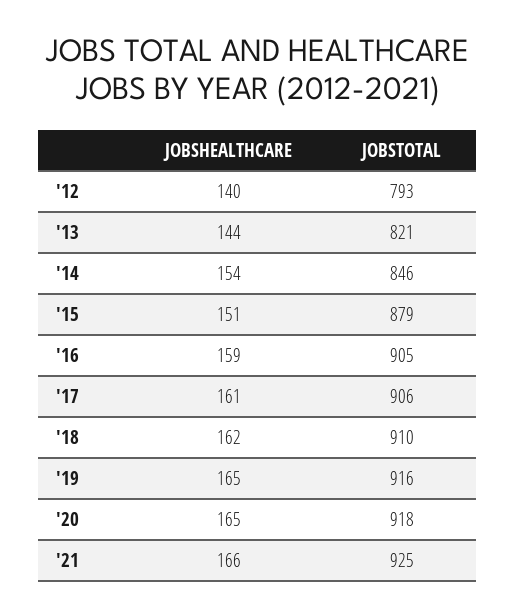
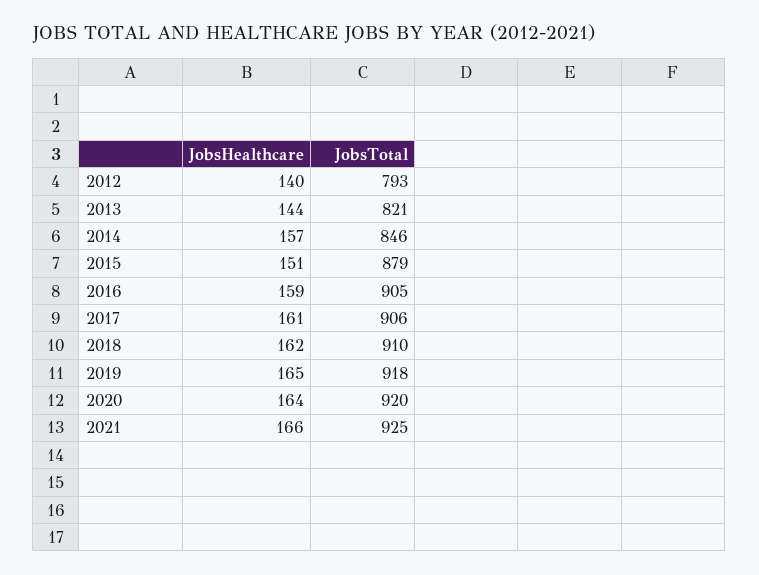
  {
    "JOBSHEALTHCARE": {
      "'12": 140,
      "'13": 144,
-     "'14": 154,
+     "'14": 157,
      "'15": 151,
      "'16": 159,
      "'17": 161,
      "'18": 162,
      "'19": 165,
-     "'20": 165,
+     "'20": 164,
      "'21": 166
    },
    "JOBSTOTAL": {
      "'12": 793,
      "'13": 821,
      "'14": 846,
      "'15": 879,
      "'16": 905,
      "'17": 906,
      "'18": 910,
-     "'19": 916,
+     "'19": 918,
-     "'20": 918,
+     "'20": 920,
      "'21": 925
    }
  }

